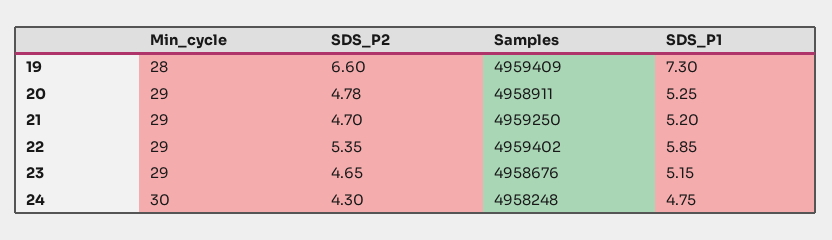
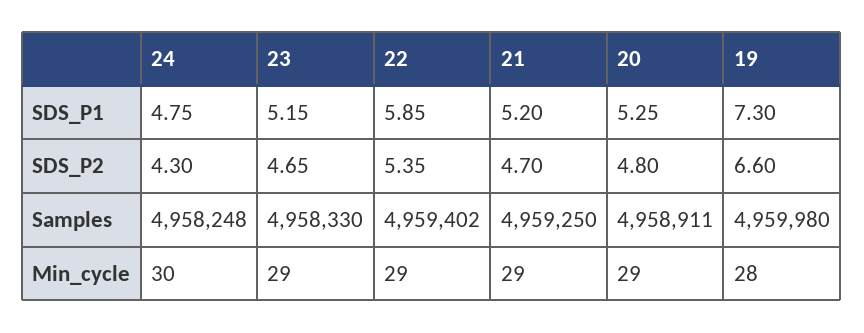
  {
    "Min_cycle": {
      "19": 28,
      "20": 29,
      "21": 29,
      "22": 29,
      "23": 29,
      "24": 30
    },
    "SDS_P2": {
      "19": 6.6,
-     "20": 4.78,
+     "20": 4.8,
      "21": 4.7,
      "22": 5.35,
      "23": 4.65,
      "24": 4.3
    },
    "Samples": {
-     "19": 4959409,
+     "19": 4959980,
      "20": 4958911,
      "21": 4959250,
      "22": 4959402,
-     "23": 4958676,
+     "23": 4958330,
      "24": 4958248
    },
    "SDS_P1": {
      "19": 7.3,
      "20": 5.25,
      "21": 5.2,
      "22": 5.85,
      "23": 5.15,
      "24": 4.75
    }
  }

